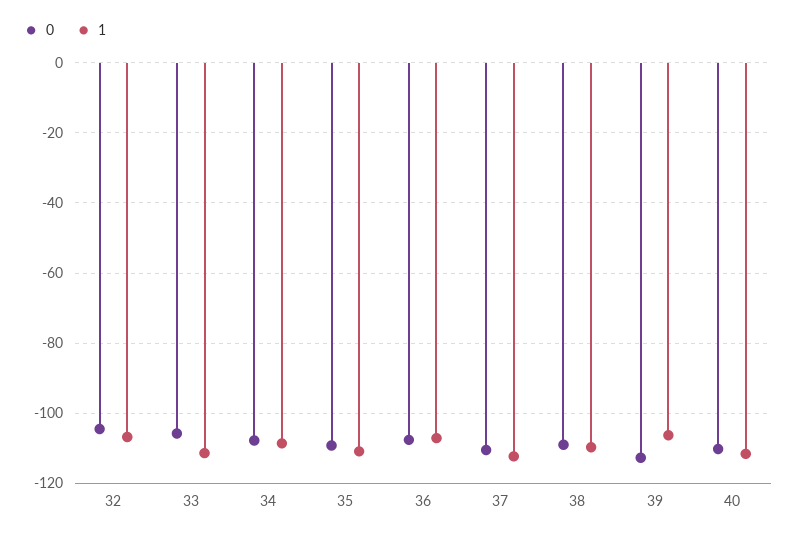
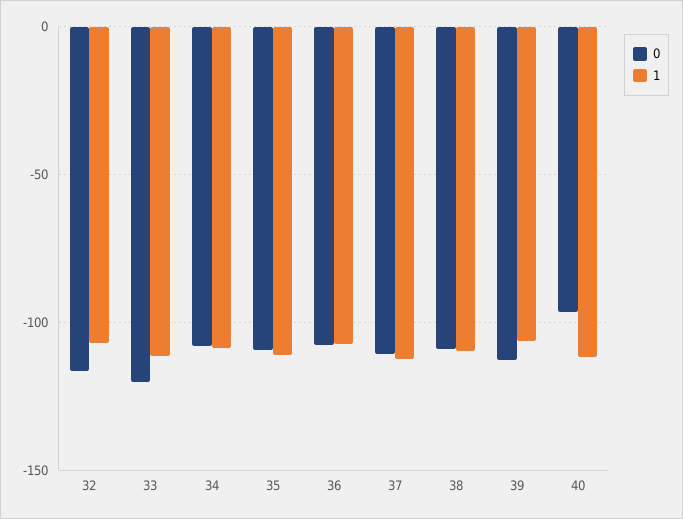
  {
    "0": {
-     "32": -104,
+     "32": -115,
-     "33": -106,
+     "33": -120,
      "34": -108,
      "35": -110,
      "36": -108,
      "37": -110,
      "38": -110,
      "39": -112,
-     "40": -110
+     "40": -95
    },
    "1": {
      "32": -106,
      "33": -112,
      "34": -108,
      "35": -110,
      "36": -108,
      "37": -112,
      "38": -110,
      "39": -106,
      "40": -112
    }
  }

